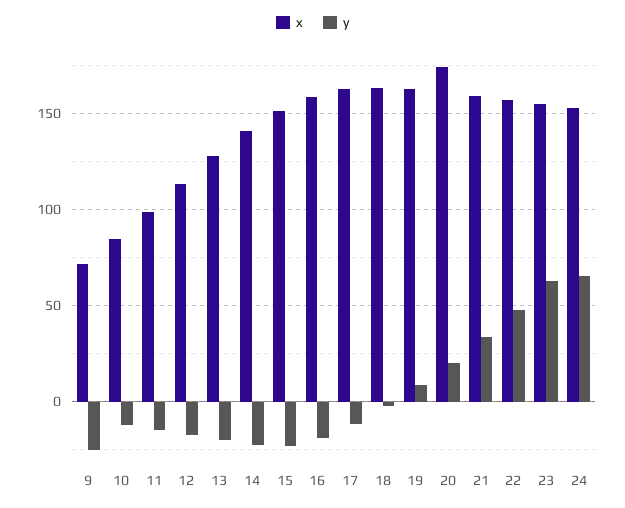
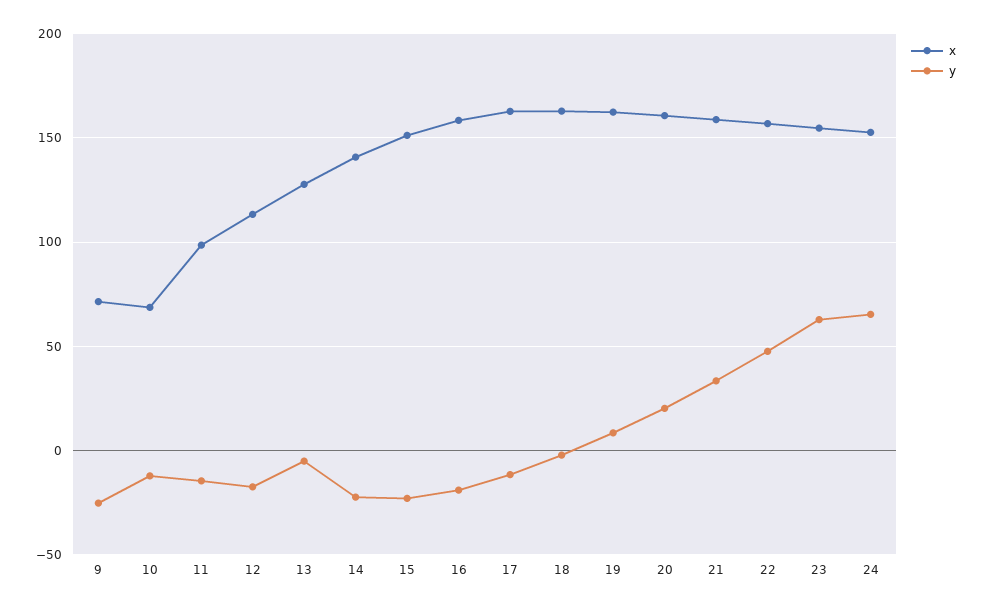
  {
    "x": {
      "9": 70,
-     "10": 85,
+     "10": 70,
      "11": 100,
      "12": 115,
      "13": 130,
      "14": 140,
      "15": 150,
      "16": 160,
      "17": 165,
      "18": 165,
      "19": 160,
-     "20": 175,
+     "20": 160,
      "21": 160,
      "22": 155,
      "23": 155,
      "24": 155
    },
    "y": {
      "9": -25,
      "10": -10,
      "11": -15,
      "12": -15,
-     "13": -20,
+     "13": -5,
      "14": -20,
      "15": -25,
      "16": -20,
      "17": -10,
      "18": 0,
      "19": 10,
      "20": 20,
      "21": 35,
      "22": 50,
      "23": 65,
      "24": 65
    }
  }

